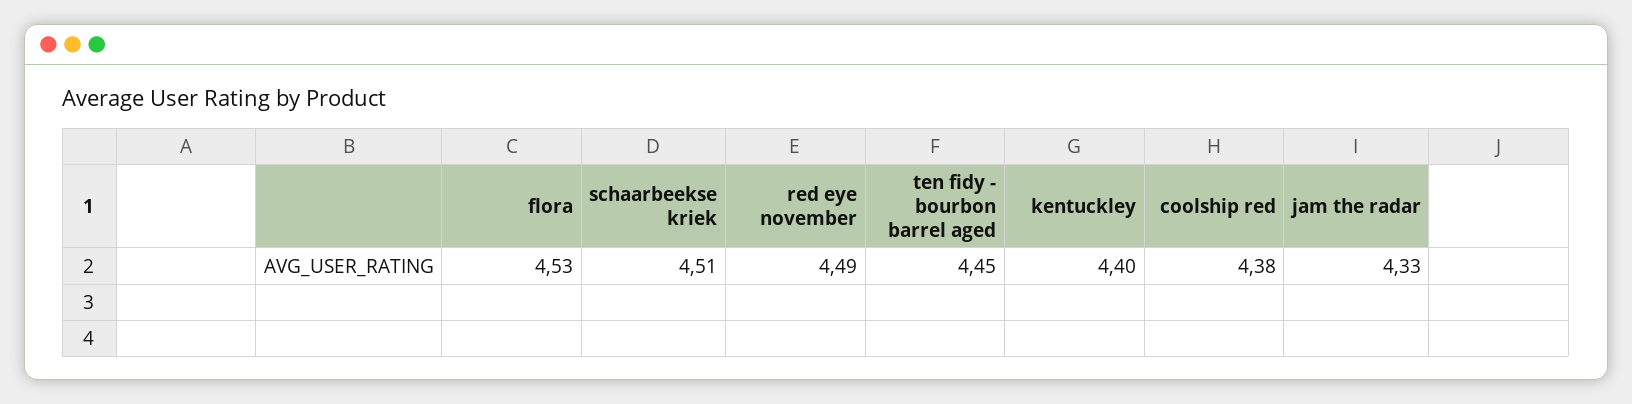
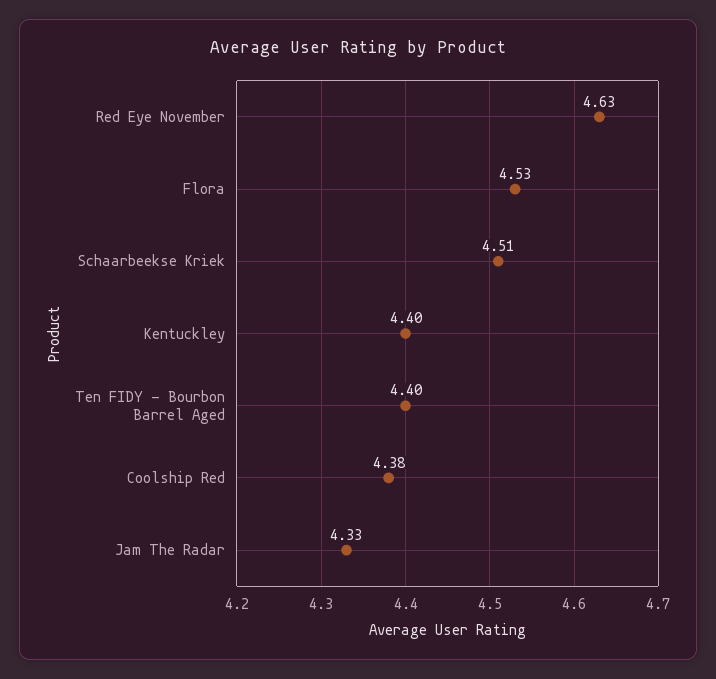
  {
    "flora": 4.53,
    "schaarbeekse kriek": 4.51,
-   "red eye november": 4.49,
+   "red eye november": 4.63,
-   "ten fidy - bourbon barrel aged": 4.45,
+   "ten fidy - bourbon barrel aged": 4.4,
    "kentuckley": 4.4,
    "coolship red": 4.38,
    "jam the radar": 4.33
  }

